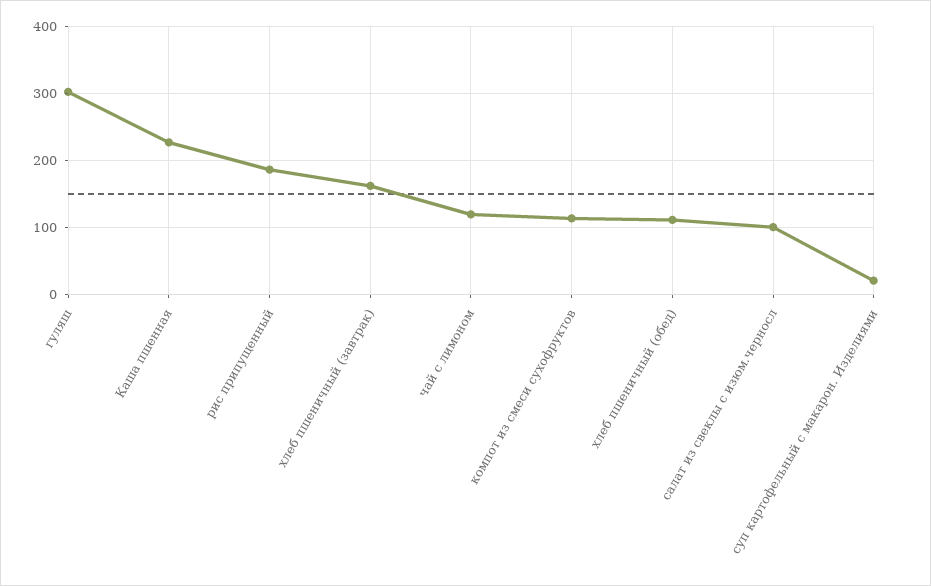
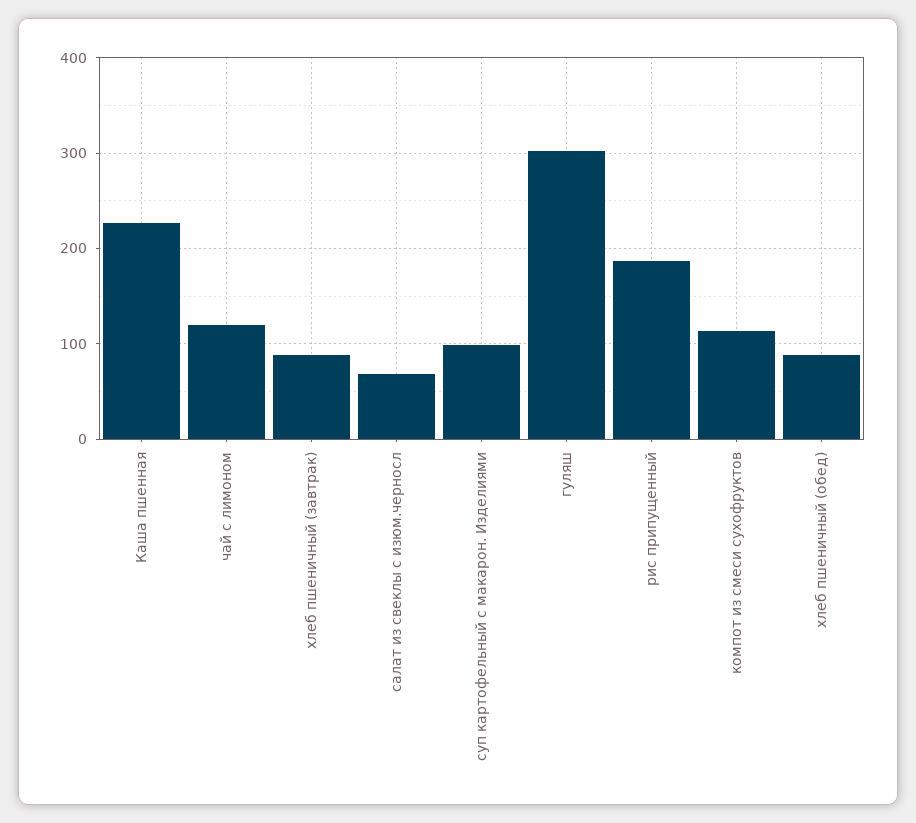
  {
    "гуляш": 300,
    "Каша пшенная": 230,
    "рис припущенный": 190,
-   "хлеб пшеничный (завтрак)": 160,
+   "хлеб пшеничный (завтрак)": 90,
    "чай с лимоном": 120,
    "компот из смеси сухофруктов": 110,
-   "хлеб пшеничный (обед)": 110,
+   "хлеб пшеничный (обед)": 90,
-   "салат из свеклы с изюм.черносл": 100,
+   "салат из свеклы с изюм.черносл": 70,
-   "суп картофельный с макарон. Изделиями": 20
+   "суп картофельный с макарон. Изделиями": 100
  }

